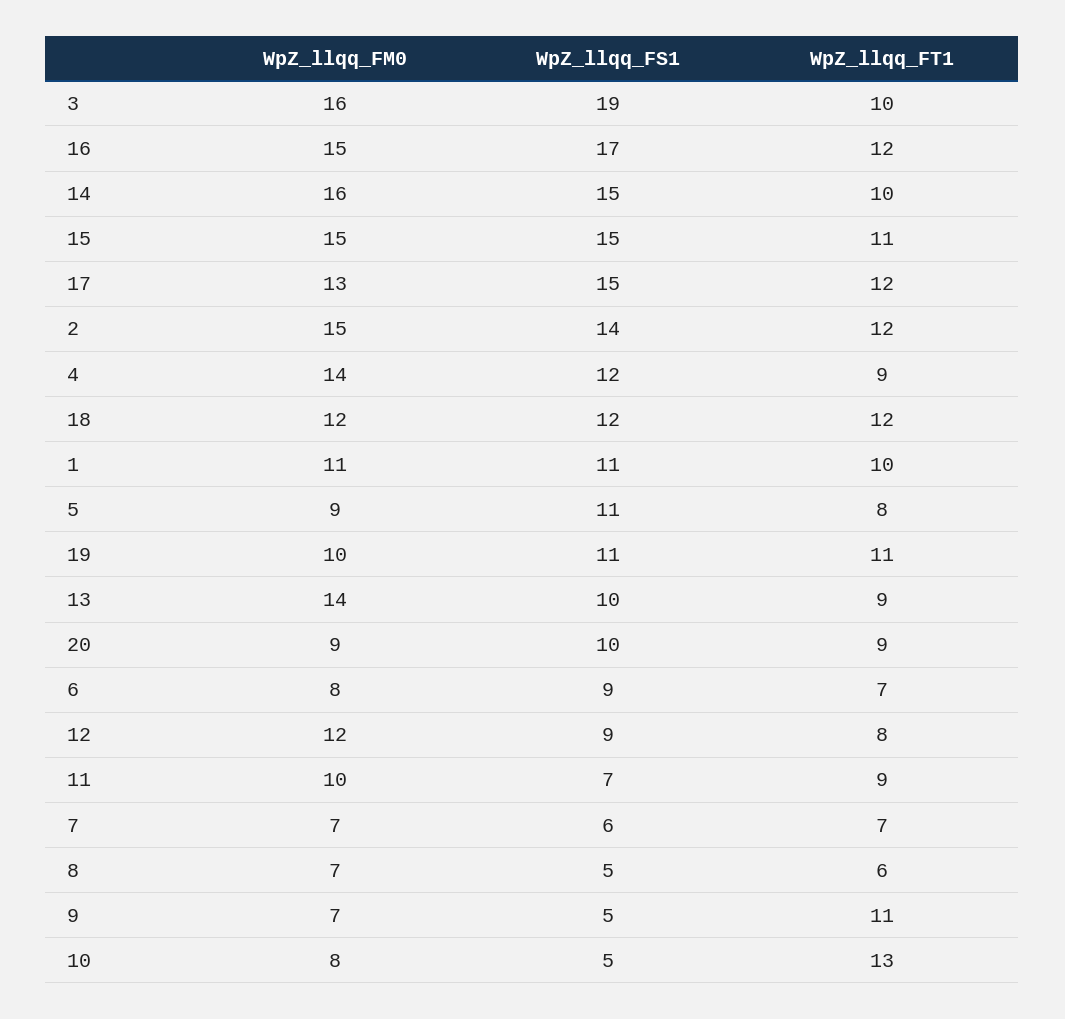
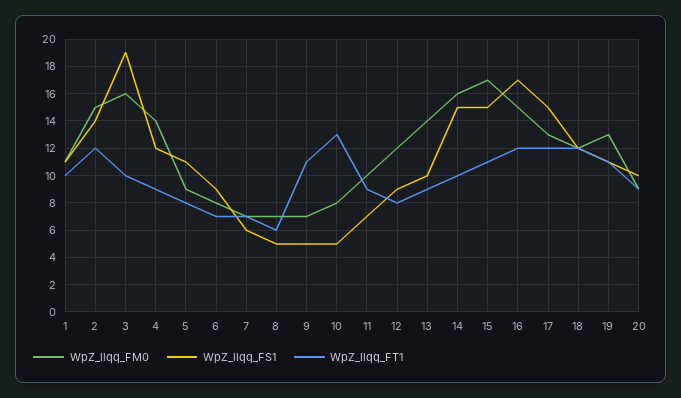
  {
    "WpZ_llqq_FM0": {
      "3": 16,
      "16": 15,
      "14": 16,
-     "15": 15,
+     "15": 17,
      "17": 13,
      "2": 15,
      "4": 14,
      "18": 12,
      "1": 11,
      "5": 9,
-     "19": 10,
+     "19": 13,
      "13": 14,
      "20": 9,
      "6": 8,
      "12": 12,
      "11": 10,
      "7": 7,
      "8": 7,
      "9": 7,
      "10": 8
    },
    "WpZ_llqq_FS1": {
      "3": 19,
      "16": 17,
      "14": 15,
      "15": 15,
      "17": 15,
      "2": 14,
      "4": 12,
      "18": 12,
      "1": 11,
      "5": 11,
      "19": 11,
      "13": 10,
      "20": 10,
      "6": 9,
      "12": 9,
      "11": 7,
      "7": 6,
      "8": 5,
      "9": 5,
      "10": 5
    },
    "WpZ_llqq_FT1": {
      "3": 10,
      "16": 12,
      "14": 10,
      "15": 11,
      "17": 12,
      "2": 12,
      "4": 9,
      "18": 12,
      "1": 10,
      "5": 8,
      "19": 11,
      "13": 9,
      "20": 9,
      "6": 7,
      "12": 8,
      "11": 9,
      "7": 7,
      "8": 6,
      "9": 11,
      "10": 13
    }
  }

